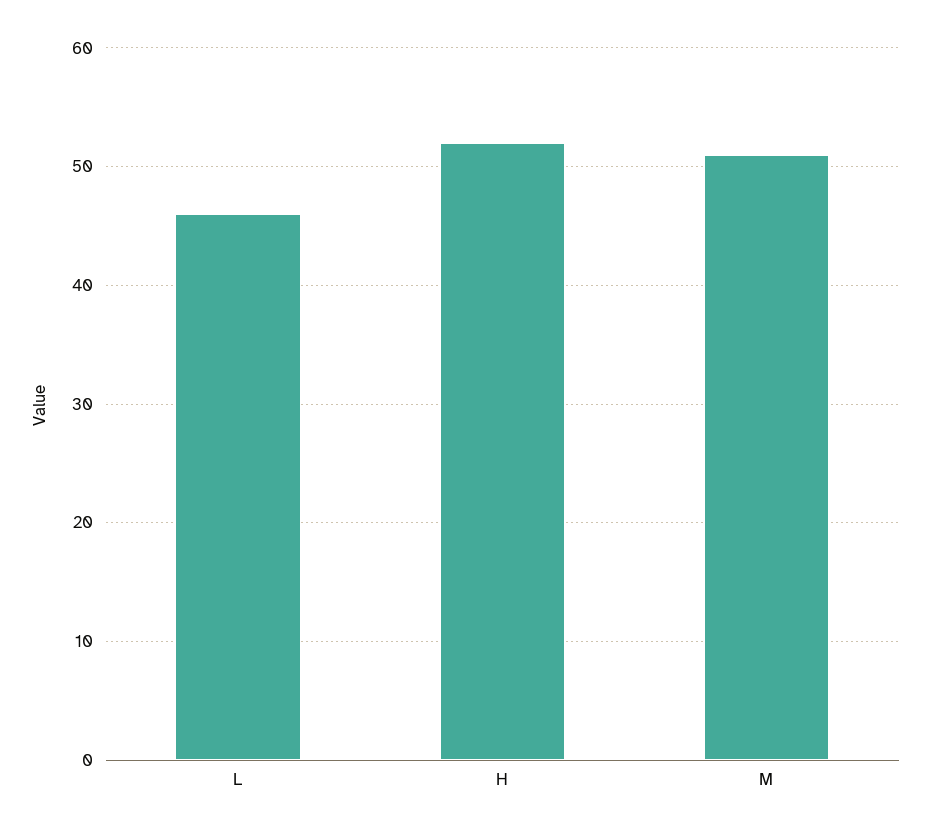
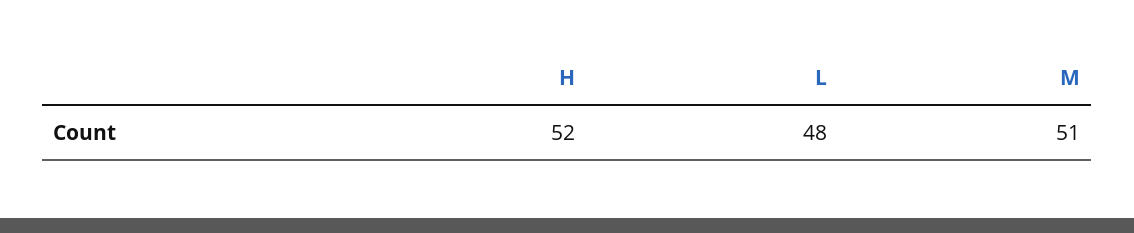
  {
-   "L": 46,
+   "L": 48,
    "H": 52,
    "M": 51
  }

